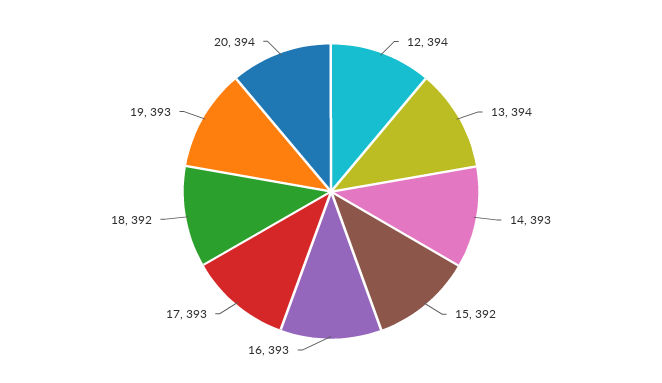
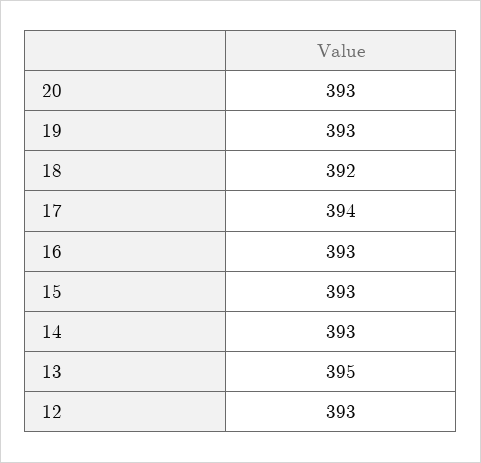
  {
-   "12": 394,
+   "12": 393,
-   "13": 394,
+   "13": 395,
    "14": 393,
-   "15": 392,
+   "15": 393,
    "16": 393,
-   "17": 393,
+   "17": 394,
    "18": 392,
    "19": 393,
-   "20": 394
+   "20": 393
  }

